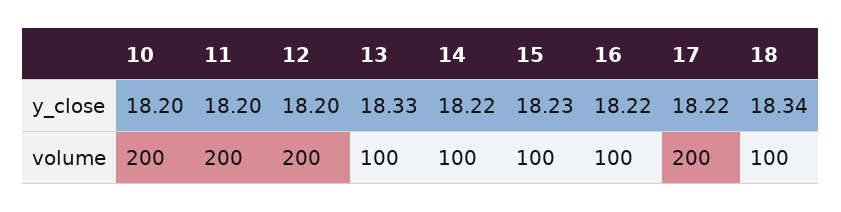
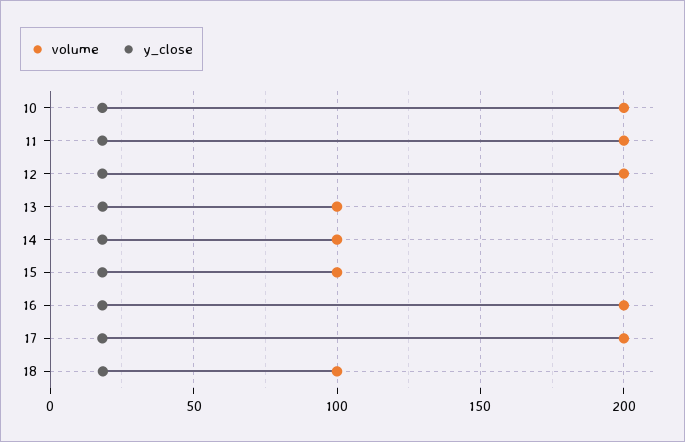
  {
    "y_close": {
      "10": 18.2,
      "11": 18.2,
      "12": 18.2,
      "13": 18.33,
      "14": 18.22,
      "15": 18.23,
      "16": 18.22,
      "17": 18.22,
      "18": 18.34
    },
    "volume": {
      "10": 200,
      "11": 200,
      "12": 200,
      "13": 100,
      "14": 100,
      "15": 100,
-     "16": 100,
+     "16": 200,
      "17": 200,
      "18": 100
    }
  }

